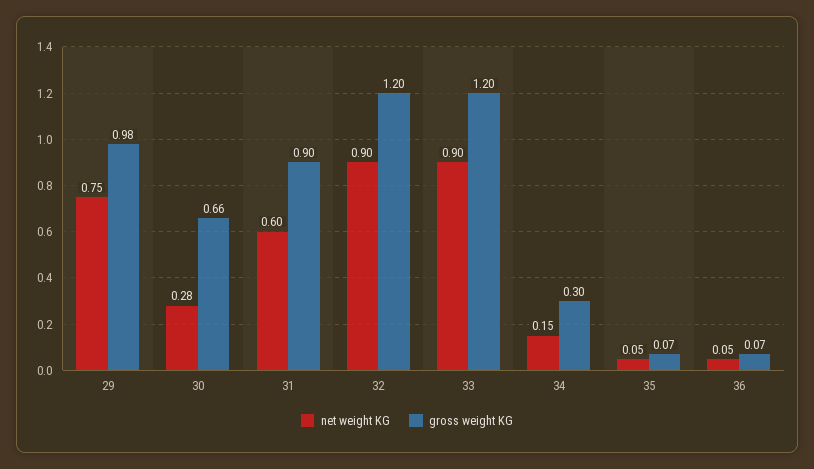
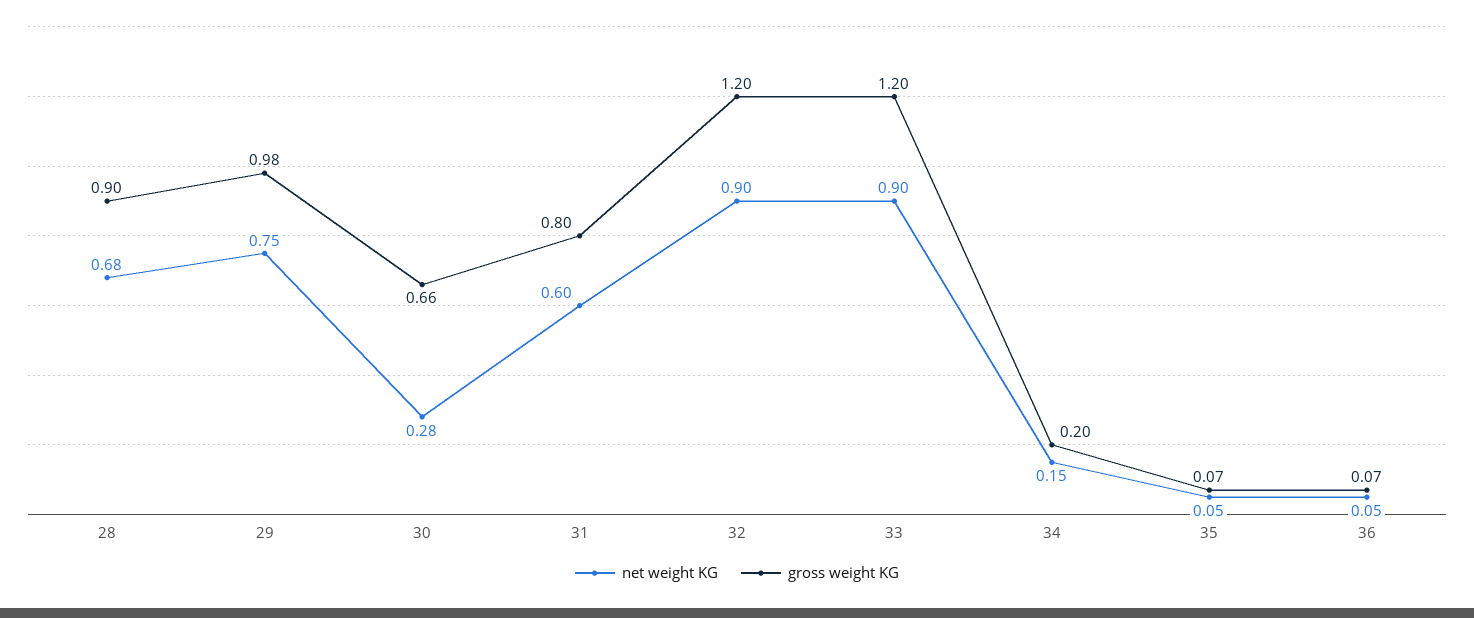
  {
    "net weight KG": {
      "29": 0.75,
      "30": 0.28,
      "31": 0.6,
      "32": 0.9,
      "33": 0.9,
      "34": 0.15,
      "35": 0.05,
-     "36": 0.05
+     "36": 0.05,
+     "28": 0.68
    },
    "gross weight KG": {
      "29": 0.98,
      "30": 0.66,
-     "31": 0.9,
+     "31": 0.8,
      "32": 1.2,
      "33": 1.2,
-     "34": 0.3,
+     "34": 0.2,
      "35": 0.07,
-     "36": 0.07
+     "36": 0.07,
+     "28": 0.9
    }
  }

